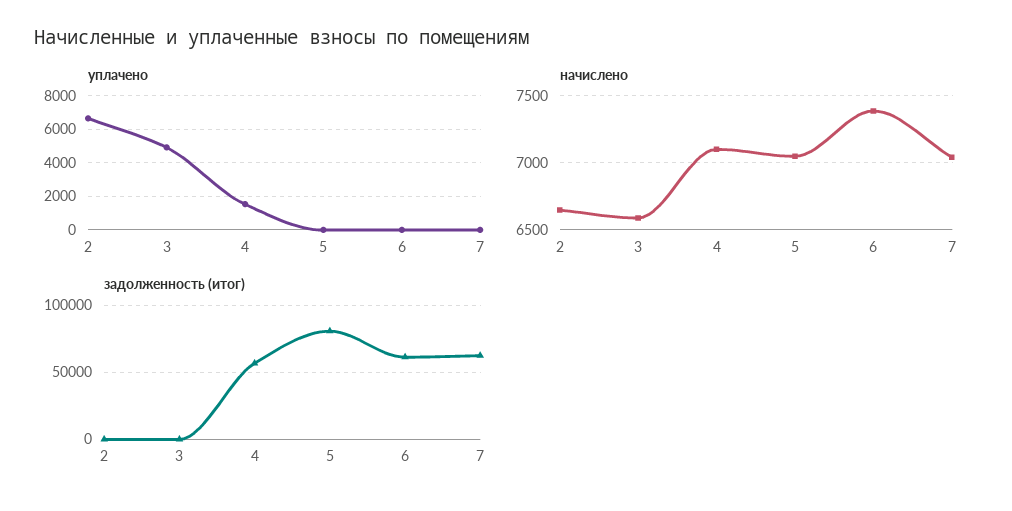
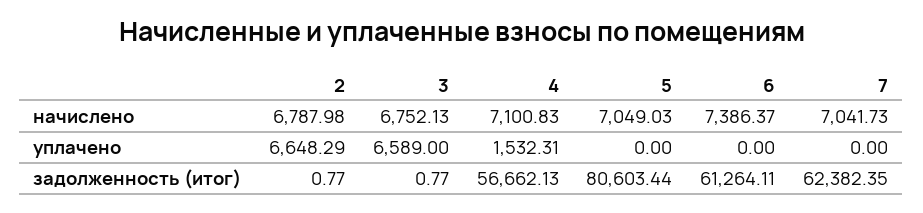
  {
    "уплачено": {
      "2": 6648.29,
-     "3": 5000,
+     "3": 6589,
      "4": 1532.31,
      "5": 0,
      "6": 0,
      "7": 0
    },
    "начислено": {
-     "2": 6650,
+     "2": 6787.98,
-     "3": 6600,
+     "3": 6752.13,
      "4": 7100.83,
      "5": 7049.03,
      "6": 7386.37,
      "7": 7041.73
    },
    "задолженность (итог)": {
      "2": 0.77,
      "3": 0.77,
      "4": 56662.13,
      "5": 80603.44,
      "6": 61264.11,
      "7": 62382.35
    }
  }

